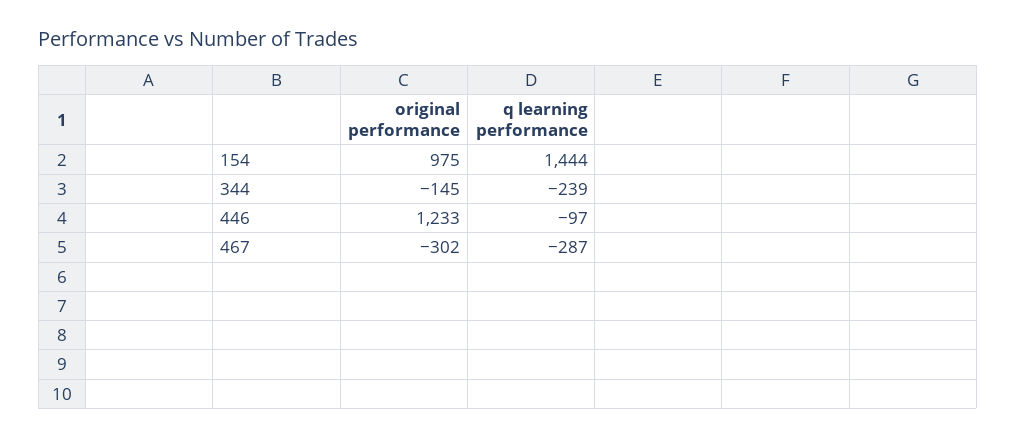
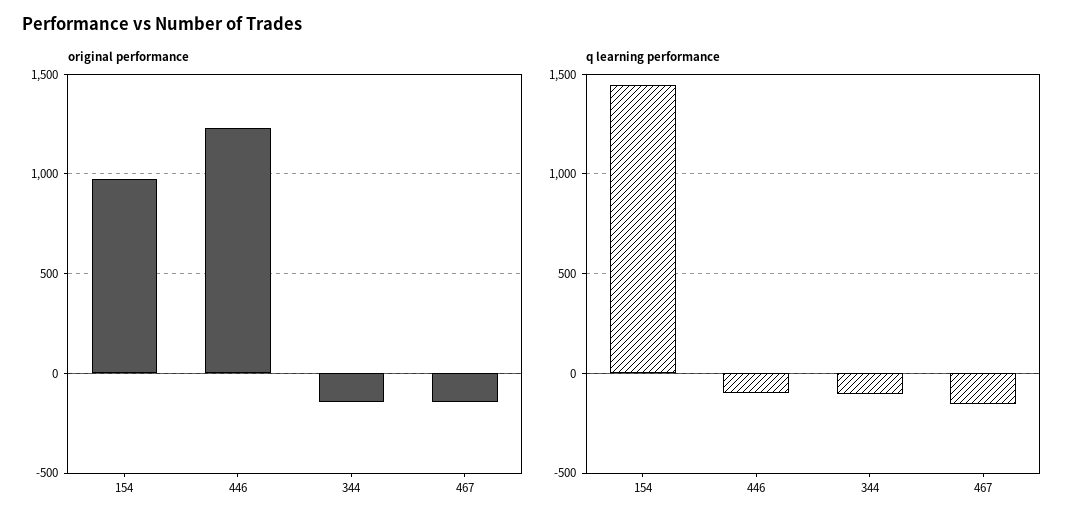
  {
    "original performance": {
      "154": 975,
      "344": -145,
      "446": 1233,
-     "467": -302
+     "467": -150
    },
    "q learning performance": {
      "154": 1444,
-     "344": -239,
+     "344": -100,
      "446": -97,
-     "467": -287
+     "467": -150
    }
  }

